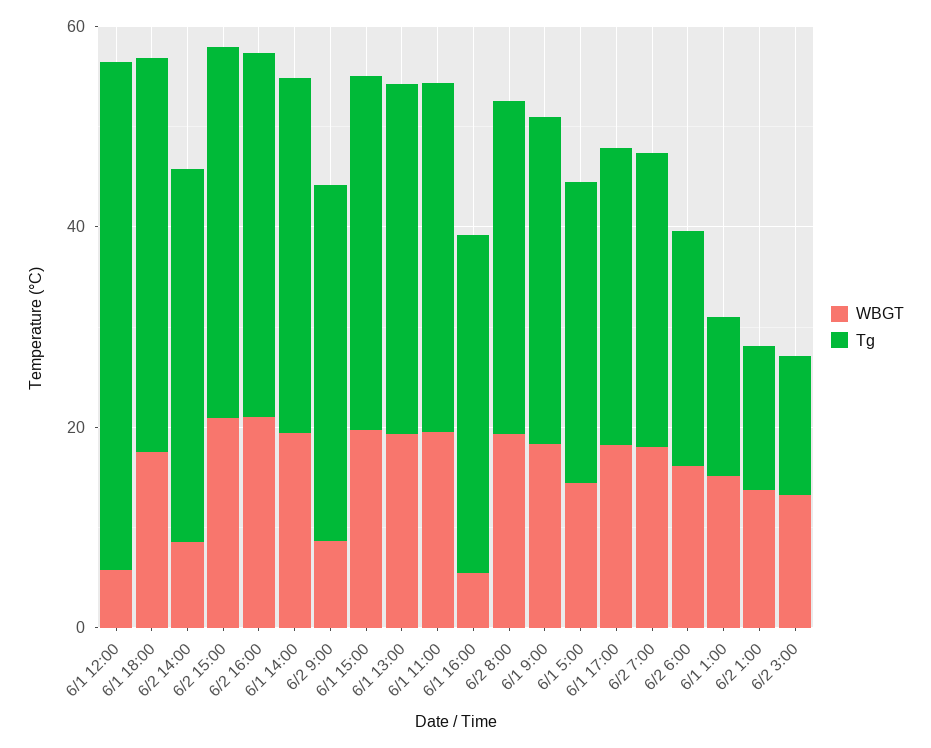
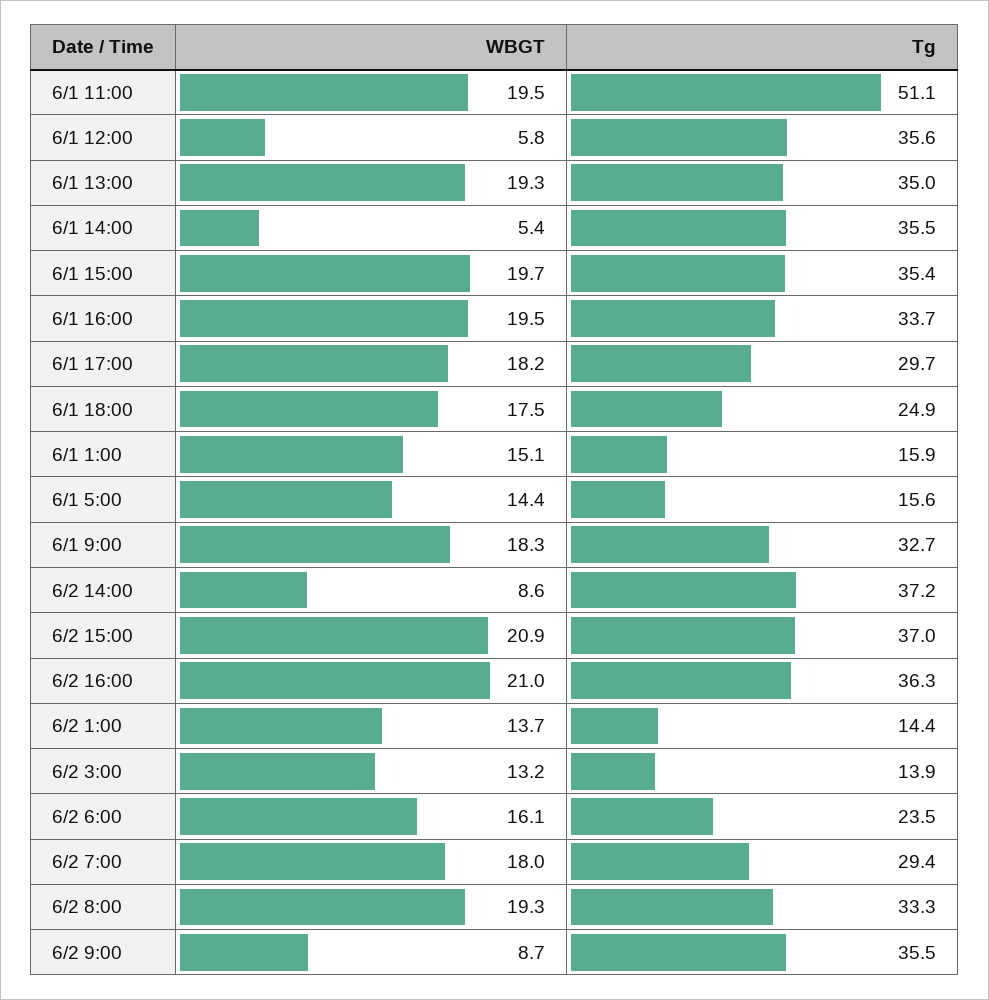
  {
    "WBGT": {
      "6/1 12:00": 5.8,
      "6/1 18:00": 17.5,
      "6/2 14:00": 8.6,
      "6/2 15:00": 20.9,
      "6/2 16:00": 21,
-     "6/1 14:00": 20,
+     "6/1 14:00": 5.4,
      "6/2 9:00": 8.7,
      "6/1 15:00": 19.7,
      "6/1 13:00": 19.3,
      "6/1 11:00": 19.5,
-     "6/1 16:00": 5,
+     "6/1 16:00": 19.5,
      "6/2 8:00": 19.3,
      "6/1 9:00": 18.3,
      "6/1 5:00": 14.4,
      "6/1 17:00": 18.2,
      "6/2 7:00": 18,
      "6/2 6:00": 16.1,
      "6/1 1:00": 15.1,
      "6/2 1:00": 13.7,
      "6/2 3:00": 13.2
    },
    "Tg": {
-     "6/1 12:00": 50,
+     "6/1 12:00": 35.6,
-     "6/1 18:00": 40,
+     "6/1 18:00": 24.9,
      "6/2 14:00": 37.2,
      "6/2 15:00": 37,
      "6/2 16:00": 36.3,
      "6/1 14:00": 35.5,
      "6/2 9:00": 35.5,
      "6/1 15:00": 35.4,
      "6/1 13:00": 35,
-     "6/1 11:00": 35,
+     "6/1 11:00": 51.1,
      "6/1 16:00": 33.7,
      "6/2 8:00": 33.3,
      "6/1 9:00": 32.7,
-     "6/1 5:00": 30,
+     "6/1 5:00": 15.6,
      "6/1 17:00": 29.7,
      "6/2 7:00": 29.4,
      "6/2 6:00": 23.5,
      "6/1 1:00": 15.9,
      "6/2 1:00": 14.4,
      "6/2 3:00": 13.9
    }
  }

